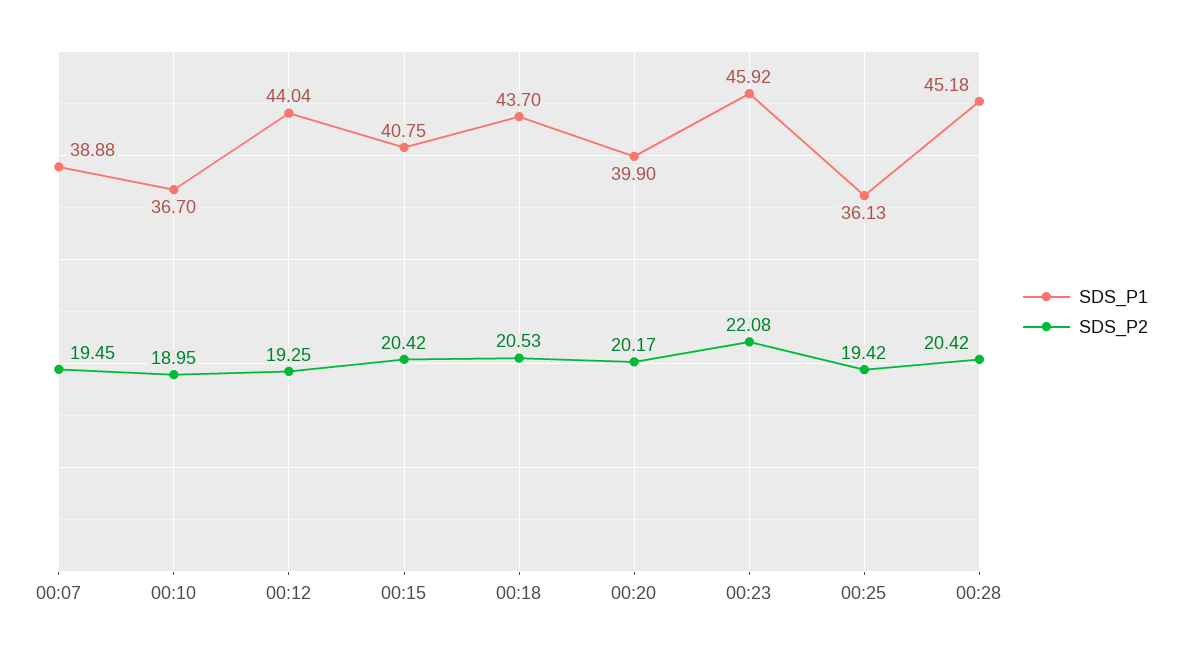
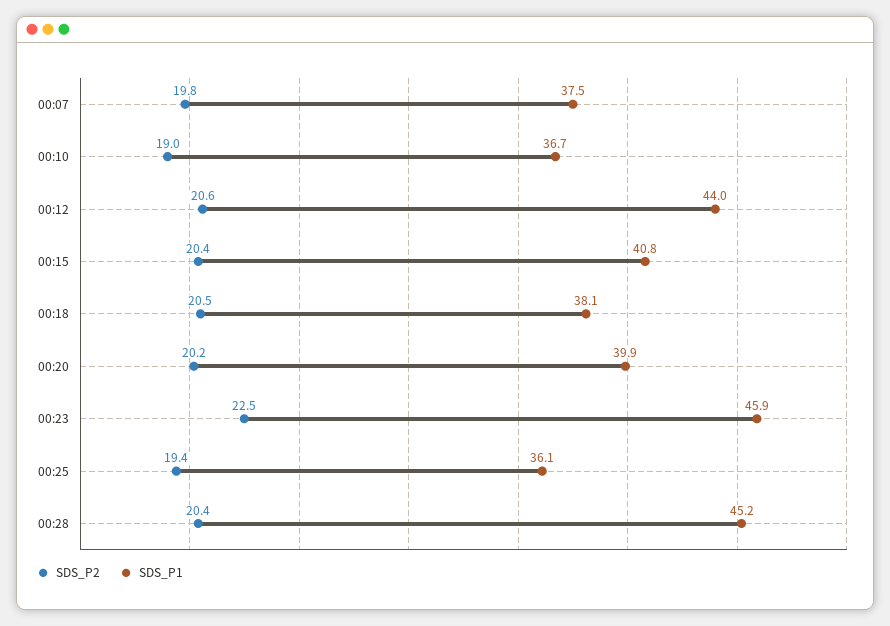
  {
    "SDS_P1": {
-     "00:07": 38.88,
+     "00:07": 37.5,
      "00:10": 36.7,
      "00:12": 44.04,
      "00:15": 40.75,
-     "00:18": 43.7,
+     "00:18": 38.1,
      "00:20": 39.9,
      "00:23": 45.92,
      "00:25": 36.13,
      "00:28": 45.18
    },
    "SDS_P2": {
-     "00:07": 19.45,
+     "00:07": 19.8,
      "00:10": 18.95,
-     "00:12": 19.25,
+     "00:12": 20.6,
      "00:15": 20.42,
      "00:18": 20.53,
      "00:20": 20.17,
-     "00:23": 22.08,
+     "00:23": 22.5,
      "00:25": 19.42,
      "00:28": 20.42
    }
  }

